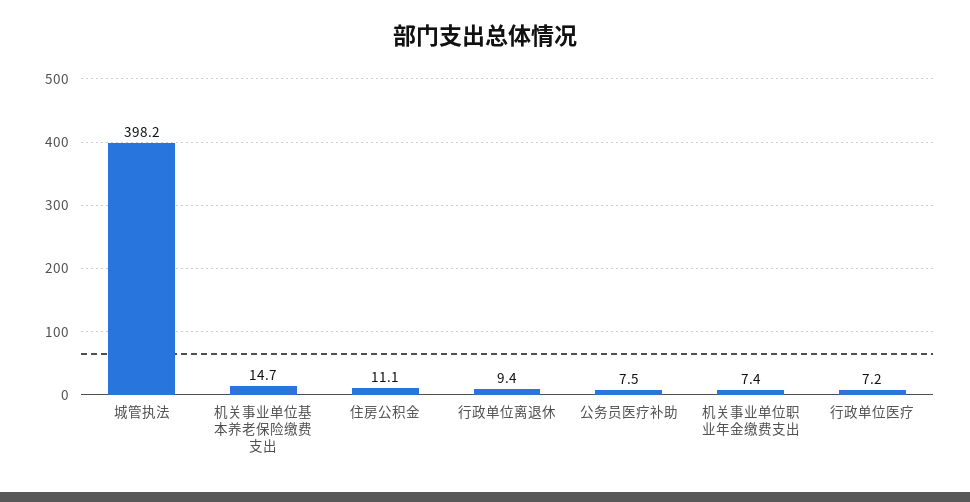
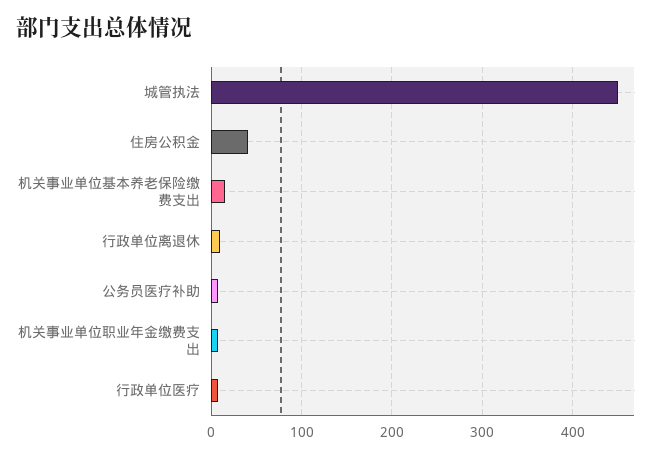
  {
-   "城管执法": 398.2,
+   "城管执法": 450,
    "机关事业单位基本养老保险缴费支出": 14.7,
-   "住房公积金": 11.1,
+   "住房公积金": 40,
    "行政单位离退休": 9.4,
    "公务员医疗补助": 7.5,
    "机关事业单位职业年金缴费支出": 7.4,
    "行政单位医疗": 7.2
  }

